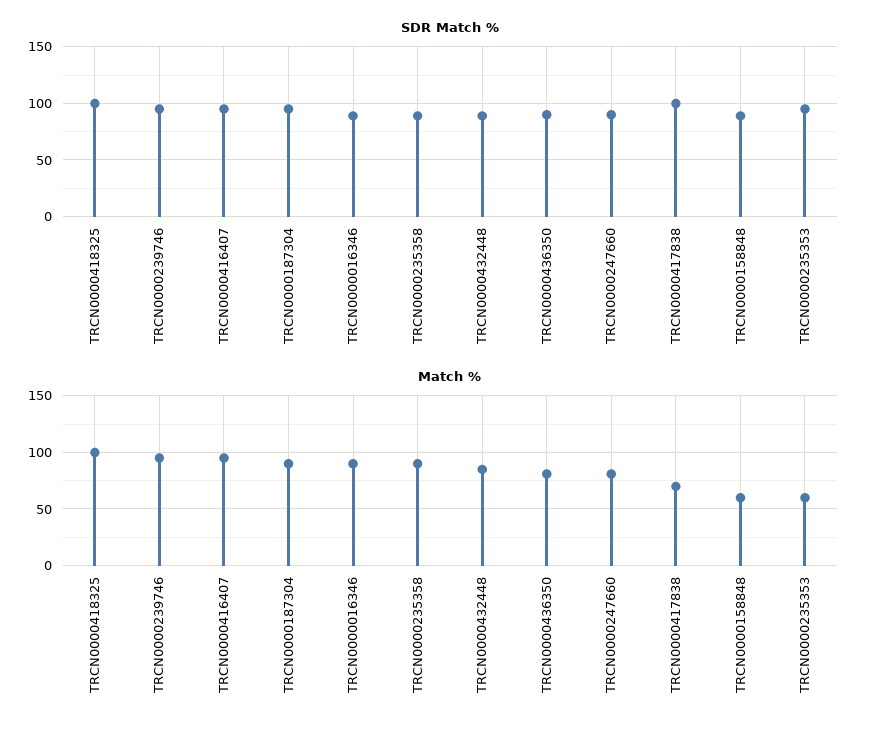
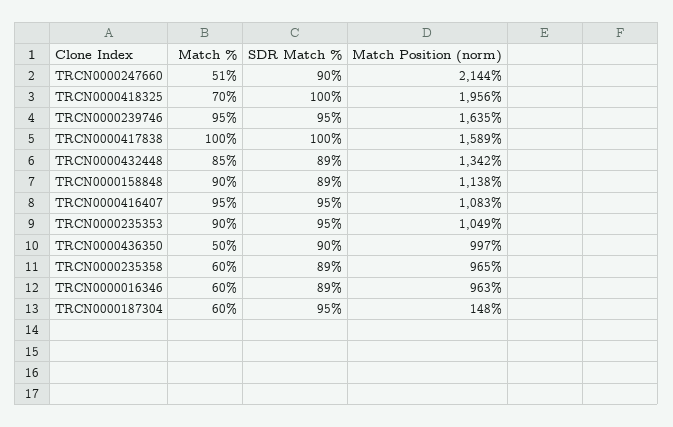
  {
    "SDR Match %": {
      "TRCN0000418325": 100,
      "TRCN0000239746": 95,
      "TRCN0000416407": 95,
      "TRCN0000187304": 95,
      "TRCN0000016346": 89,
      "TRCN0000235358": 89,
      "TRCN0000432448": 89,
      "TRCN0000436350": 90,
      "TRCN0000247660": 90,
      "TRCN0000417838": 100,
      "TRCN0000158848": 89,
      "TRCN0000235353": 95
    },
    "Match %": {
-     "TRCN0000418325": 100,
+     "TRCN0000418325": 70,
      "TRCN0000239746": 95,
      "TRCN0000416407": 95,
-     "TRCN0000187304": 90,
+     "TRCN0000187304": 60,
-     "TRCN0000016346": 90,
+     "TRCN0000016346": 60,
-     "TRCN0000235358": 90,
+     "TRCN0000235358": 60,
      "TRCN0000432448": 85,
-     "TRCN0000436350": 80,
+     "TRCN0000436350": 50,
-     "TRCN0000247660": 80,
+     "TRCN0000247660": 51,
-     "TRCN0000417838": 70,
+     "TRCN0000417838": 100,
-     "TRCN0000158848": 60,
+     "TRCN0000158848": 90,
-     "TRCN0000235353": 60
+     "TRCN0000235353": 90
-   }
+   },
+   "Match Position (norm)": {
+     "TRCN0000247660": 2144,
+     "TRCN0000418325": 1956,
+     "TRCN0000239746": 1635,
+     "TRCN0000417838": 1589,
+     "TRCN0000432448": 1342,
+     "TRCN0000158848": 1138,
+     "TRCN0000416407": 1083,
+     "TRCN0000235353": 1049,
+     "TRCN0000436350": 997,
+     "TRCN0000235358": 965,
+     "TRCN0000016346": 963,
+     "TRCN0000187304": 148
+   }
  }

